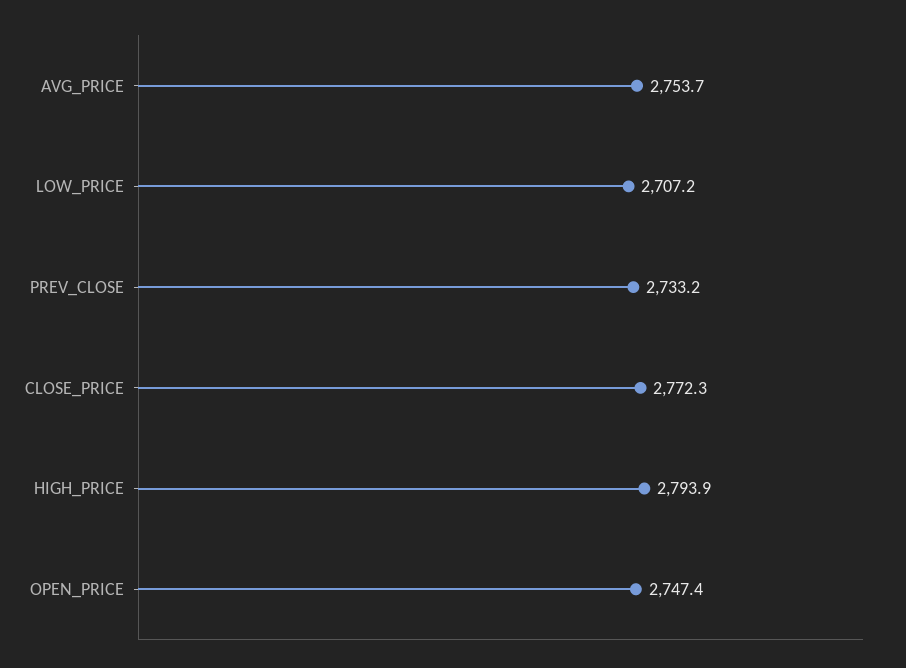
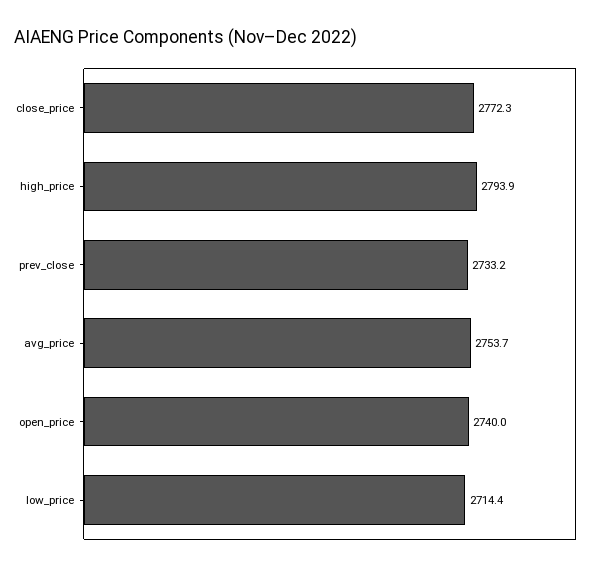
  {
    "AVG_PRICE": 2753.7,
-   "LOW_PRICE": 2707.2,
+   "LOW_PRICE": 2714.4,
    "PREV_CLOSE": 2733.2,
    "CLOSE_PRICE": 2772.3,
    "HIGH_PRICE": 2793.9,
-   "OPEN_PRICE": 2747.4
+   "OPEN_PRICE": 2740
  }

